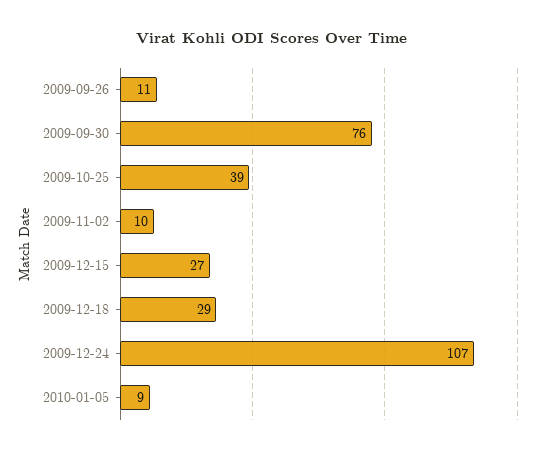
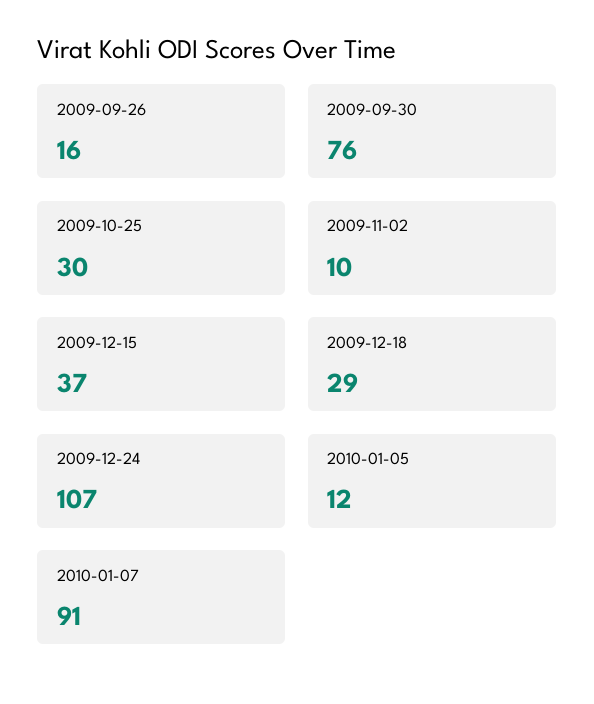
  {
-   "2009-09-26": 11,
+   "2009-09-26": 16,
    "2009-09-30": 76,
-   "2009-10-25": 39,
+   "2009-10-25": 30,
    "2009-11-02": 10,
-   "2009-12-15": 27,
+   "2009-12-15": 37,
    "2009-12-18": 29,
    "2009-12-24": 107,
-   "2010-01-05": 9
+   "2010-01-05": 12,
+   "2010-01-07": 91
  }

